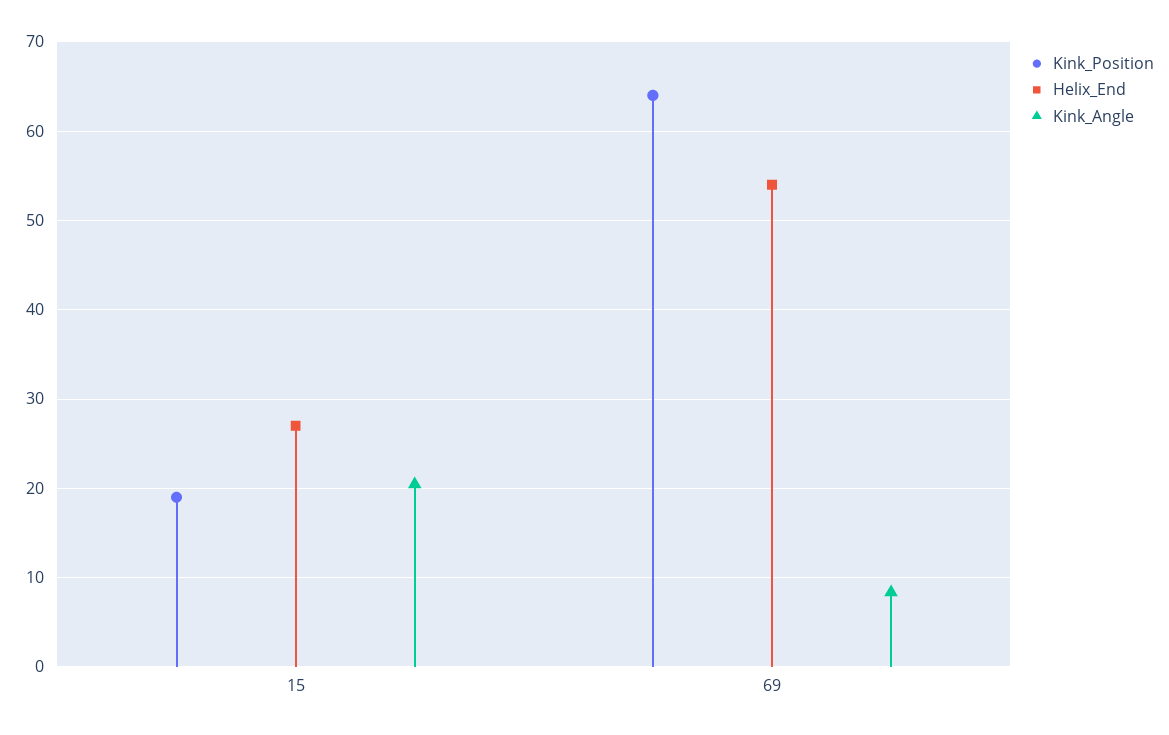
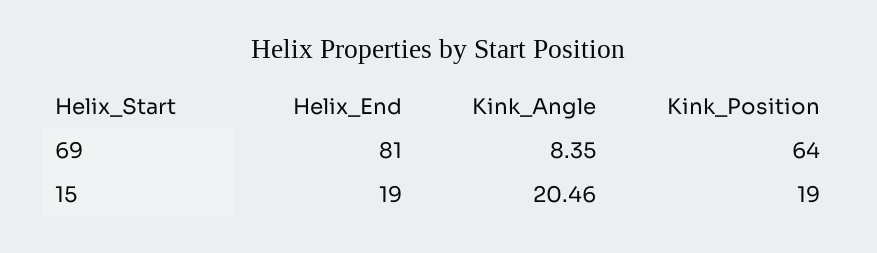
  {
    "Kink_Position": {
      "15": 19,
      "69": 64
    },
    "Helix_End": {
-     "15": 27,
+     "15": 19,
-     "69": 54
+     "69": 81
    },
    "Kink_Angle": {
      "15": 20.46,
      "69": 8.35
    }
  }

